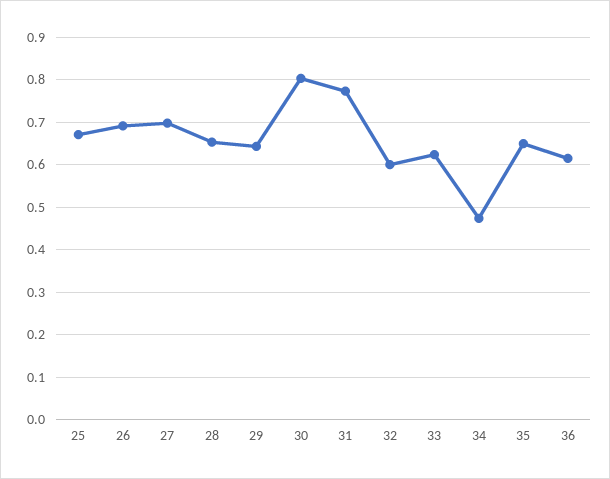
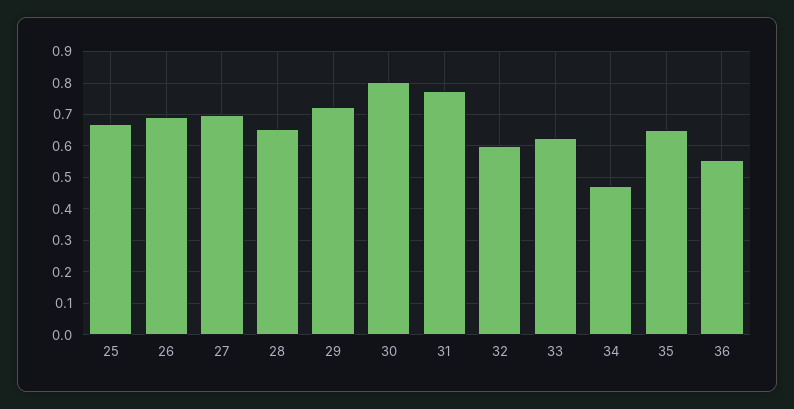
  {
    "25": 0.68,
    "26": 0.7,
    "27": 0.7,
    "28": 0.66,
-   "29": 0.64,
+   "29": 0.72,
    "30": 0.8,
    "31": 0.78,
    "32": 0.6,
    "33": 0.62,
    "34": 0.48,
    "35": 0.66,
-   "36": 0.62
+   "36": 0.56
  }

